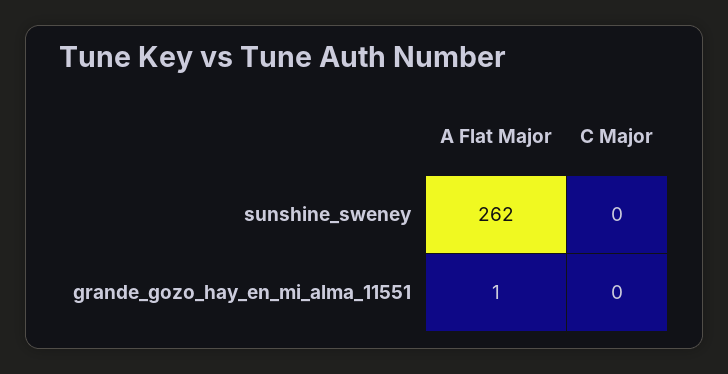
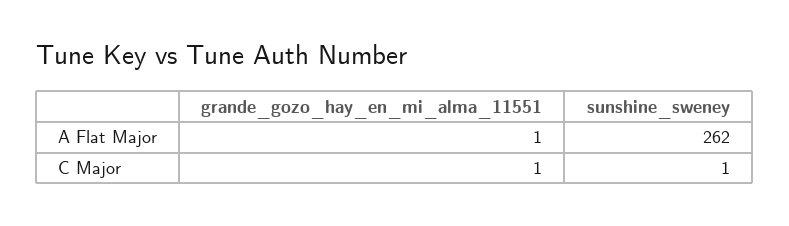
  {
    "A Flat Major": {
      "sunshine_sweney": 262,
      "grande_gozo_hay_en_mi_alma_11551": 1
    },
    "C Major": {
-     "sunshine_sweney": 0,
+     "sunshine_sweney": 1,
-     "grande_gozo_hay_en_mi_alma_11551": 0
+     "grande_gozo_hay_en_mi_alma_11551": 1
    }
  }

